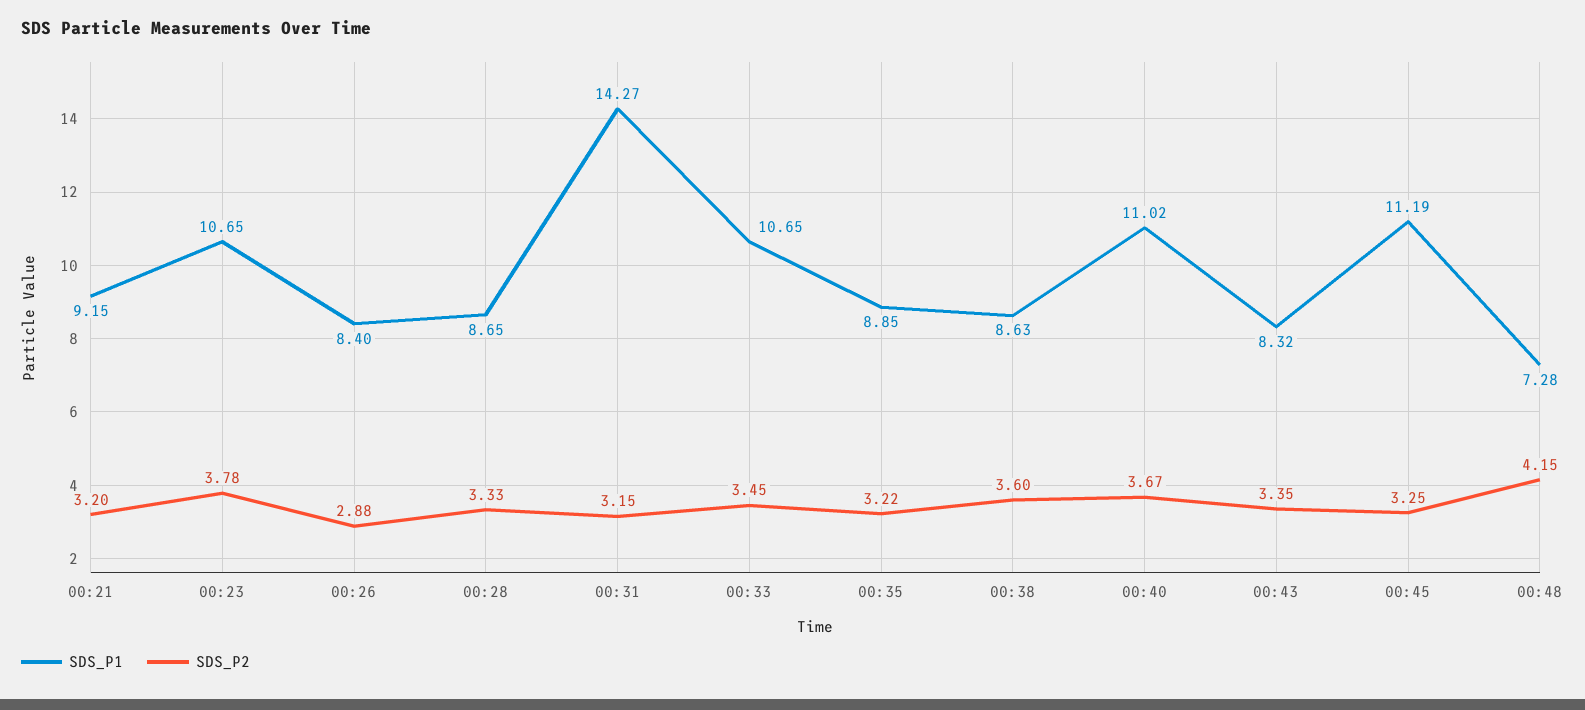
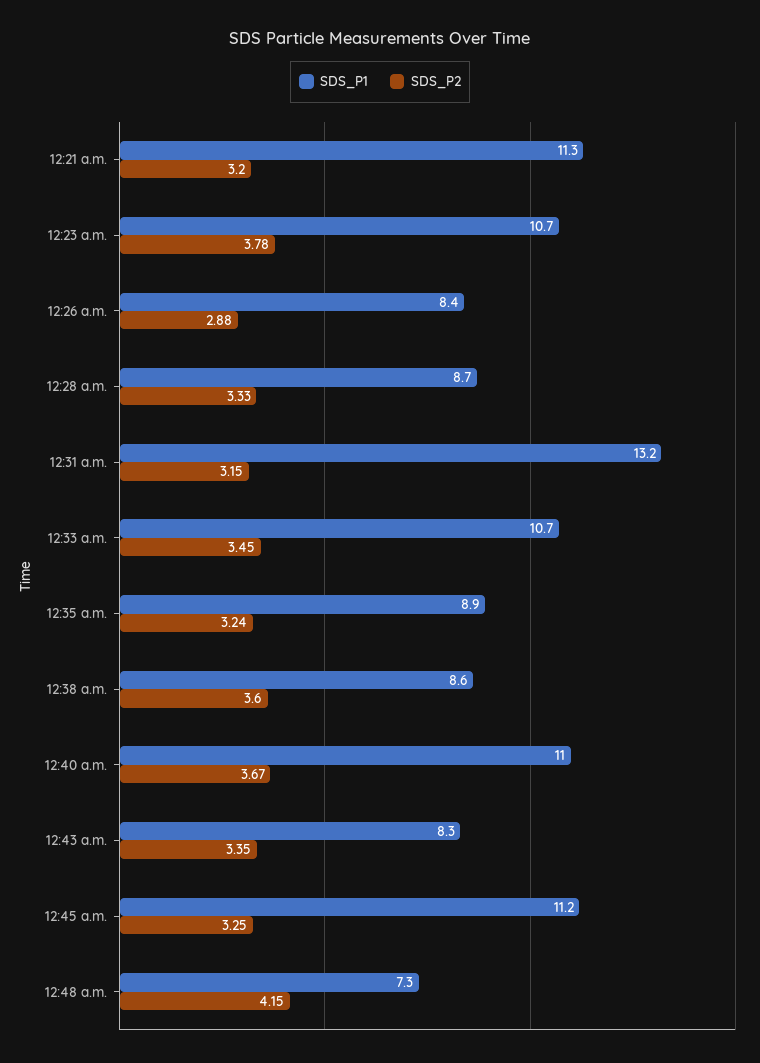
  {
    "SDS_P1": {
-     "00:21": 9.15,
+     "00:21": 11.3,
      "00:23": 10.65,
      "00:26": 8.4,
      "00:28": 8.65,
-     "00:31": 14.27,
+     "00:31": 13.2,
      "00:33": 10.65,
      "00:35": 8.85,
      "00:38": 8.63,
      "00:40": 11.02,
      "00:43": 8.32,
      "00:45": 11.19,
      "00:48": 7.28
    },
    "SDS_P2": {
      "00:21": 3.2,
      "00:23": 3.78,
      "00:26": 2.88,
      "00:28": 3.33,
      "00:31": 3.15,
      "00:33": 3.45,
-     "00:35": 3.22,
+     "00:35": 3.24,
      "00:38": 3.6,
      "00:40": 3.67,
      "00:43": 3.35,
      "00:45": 3.25,
      "00:48": 4.15
    }
  }

